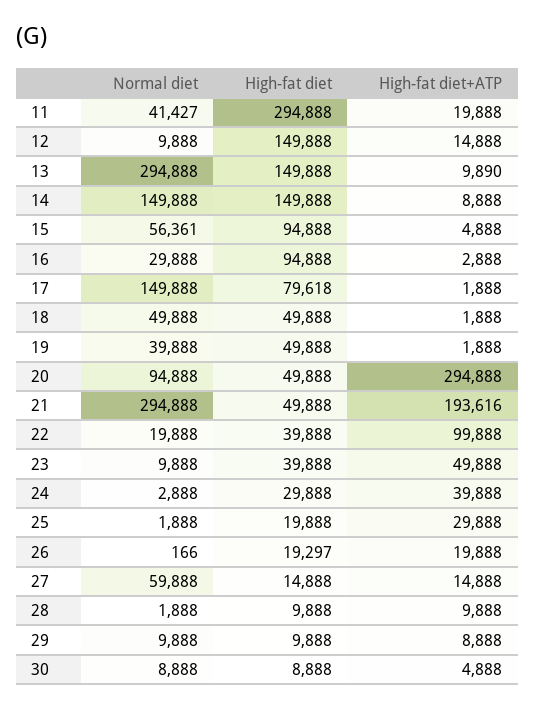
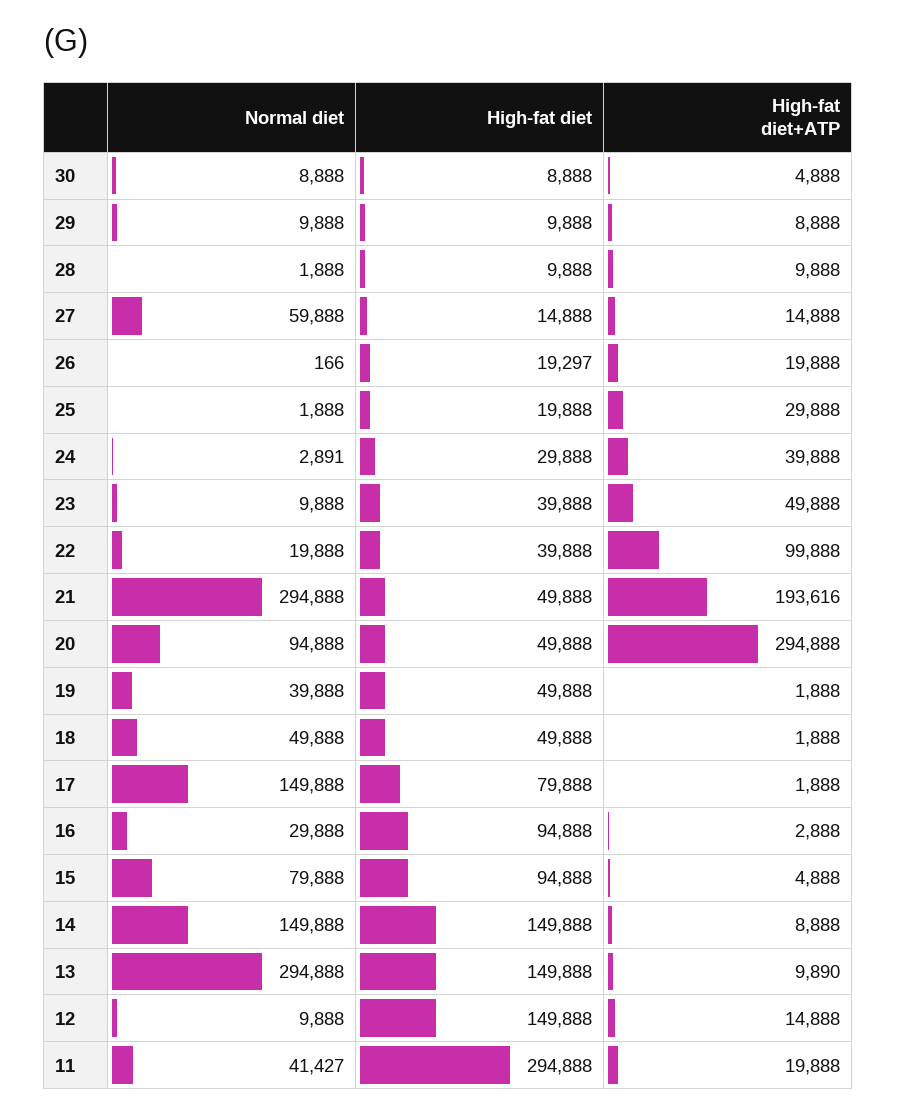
  {
    "Normal diet": {
      "11": 41427,
      "12": 9888,
      "13": 294888,
      "14": 149888,
-     "15": 56361,
+     "15": 79888,
      "16": 29888,
      "17": 149888,
      "18": 49888,
      "19": 39888,
      "20": 94888,
      "21": 294888,
      "22": 19888,
      "23": 9888,
-     "24": 2888,
+     "24": 2891,
      "25": 1888,
      "26": 166,
      "27": 59888,
      "28": 1888,
      "29": 9888,
      "30": 8888
    },
    "High-fat diet": {
      "11": 294888,
      "12": 149888,
      "13": 149888,
      "14": 149888,
      "15": 94888,
      "16": 94888,
-     "17": 79618,
+     "17": 79888,
      "18": 49888,
      "19": 49888,
      "20": 49888,
      "21": 49888,
      "22": 39888,
      "23": 39888,
      "24": 29888,
      "25": 19888,
      "26": 19297,
      "27": 14888,
      "28": 9888,
      "29": 9888,
      "30": 8888
    },
    "High-fat diet+ATP": {
      "11": 19888,
      "12": 14888,
      "13": 9890,
      "14": 8888,
      "15": 4888,
      "16": 2888,
      "17": 1888,
      "18": 1888,
      "19": 1888,
      "20": 294888,
      "21": 193616,
      "22": 99888,
      "23": 49888,
      "24": 39888,
      "25": 29888,
      "26": 19888,
      "27": 14888,
      "28": 9888,
      "29": 8888,
      "30": 4888
    }
  }

